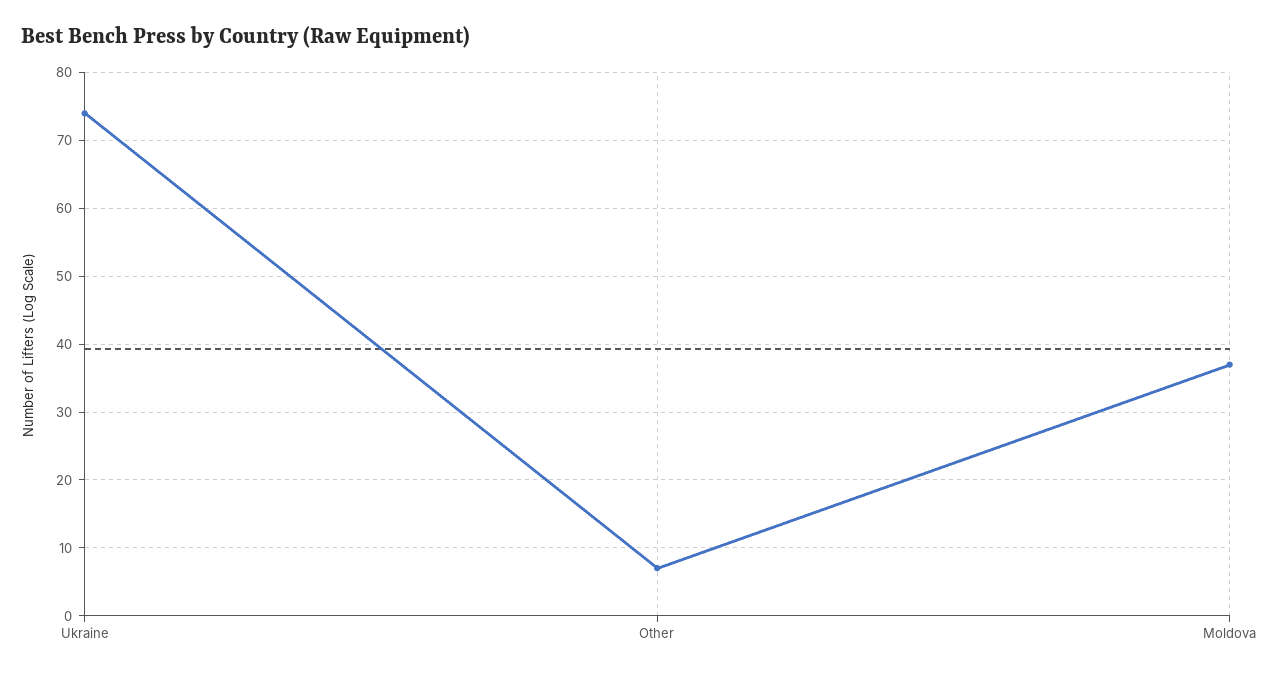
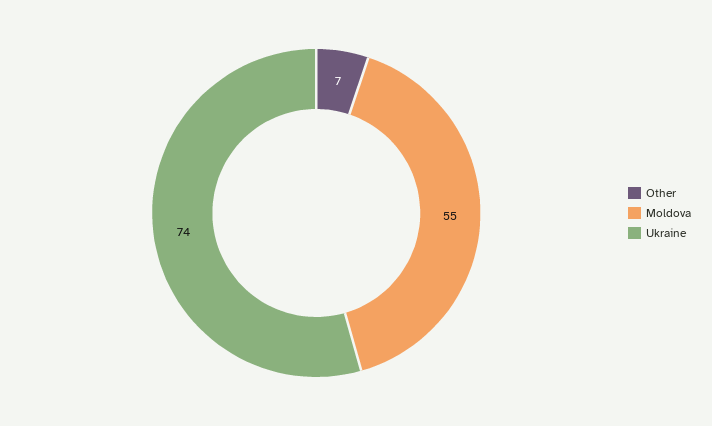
  {
    "Ukraine": 74,
    "Other": 7,
-   "Moldova": 37
+   "Moldova": 55
  }

